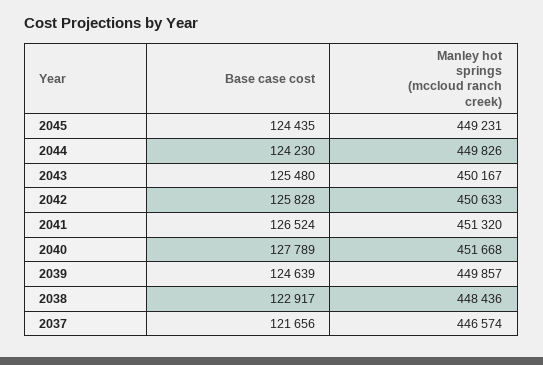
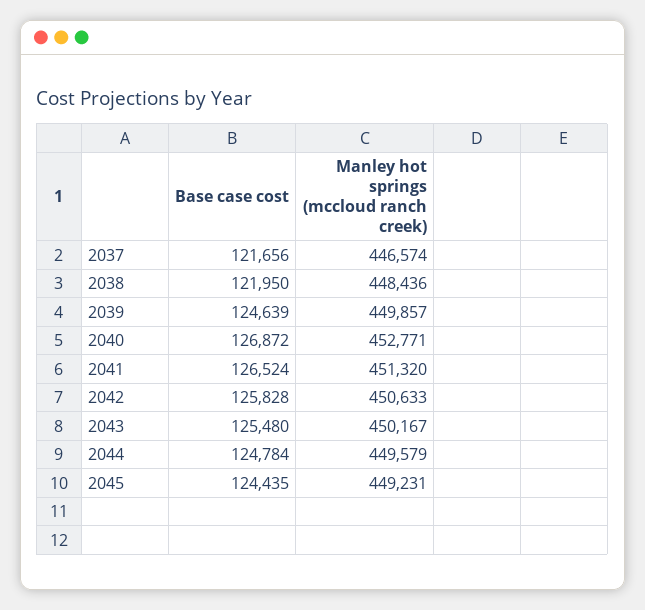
  {
    "Base case cost": {
      "2045": 124435,
-     "2044": 124230,
+     "2044": 124784,
      "2043": 125480,
      "2042": 125828,
      "2041": 126524,
-     "2040": 127789,
+     "2040": 126872,
      "2039": 124639,
-     "2038": 122917,
+     "2038": 121950,
      "2037": 121656
    },
    "Manley hot springs (mccloud ranch creek)": {
      "2045": 449231,
-     "2044": 449826,
+     "2044": 449579,
      "2043": 450167,
      "2042": 450633,
      "2041": 451320,
-     "2040": 451668,
+     "2040": 452771,
      "2039": 449857,
      "2038": 448436,
      "2037": 446574
    }
  }

